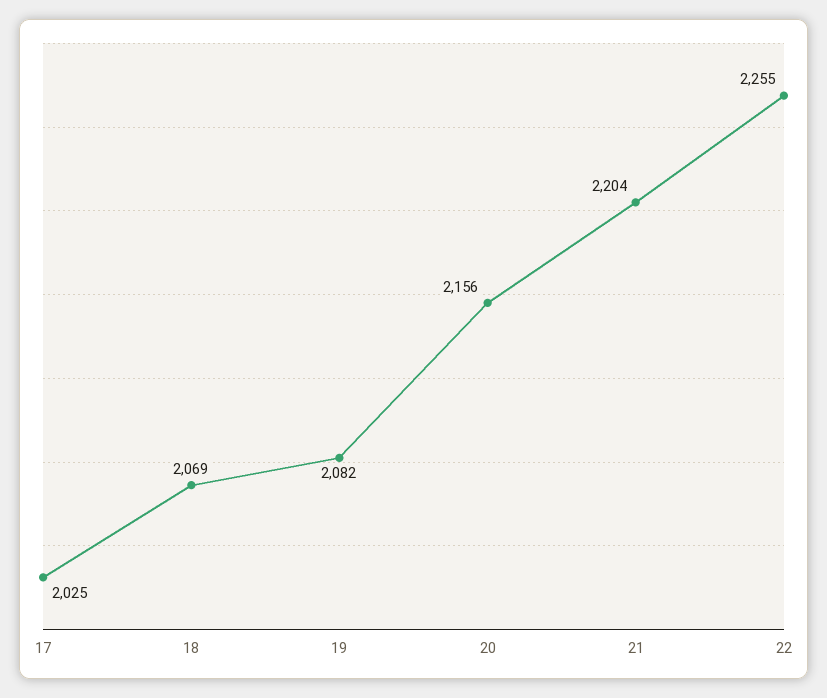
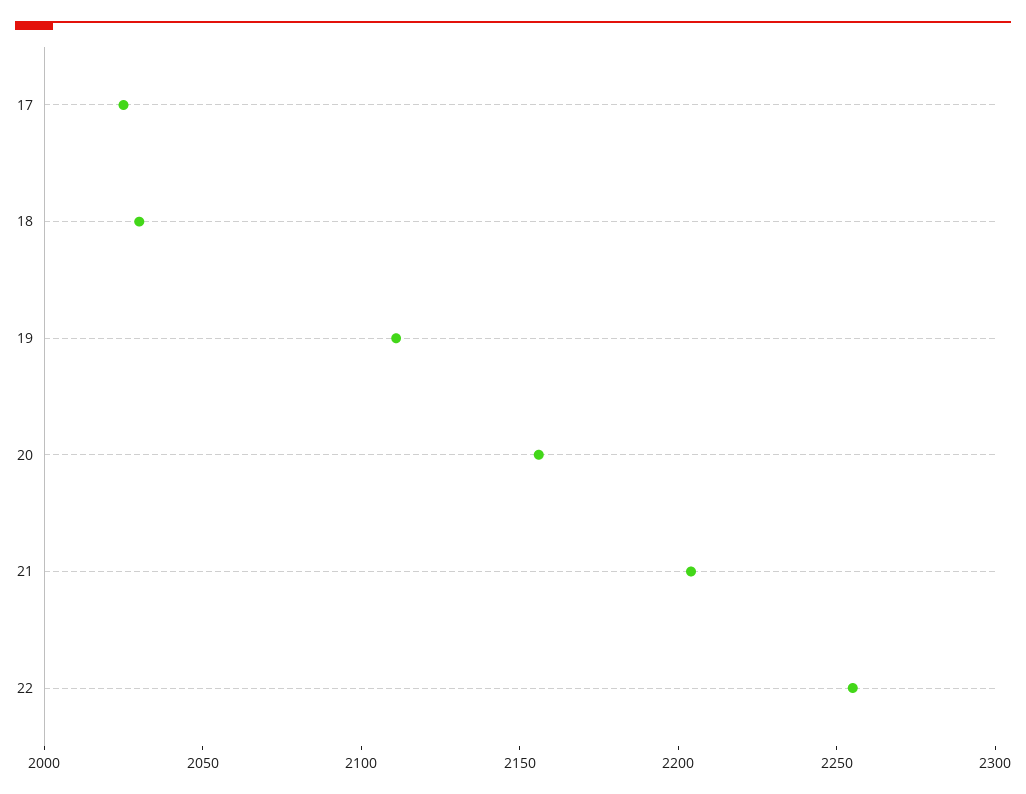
  {
    "17": 2025,
-   "18": 2069,
+   "18": 2030,
-   "19": 2082,
+   "19": 2110,
    "20": 2156,
    "21": 2204,
    "22": 2255
  }

